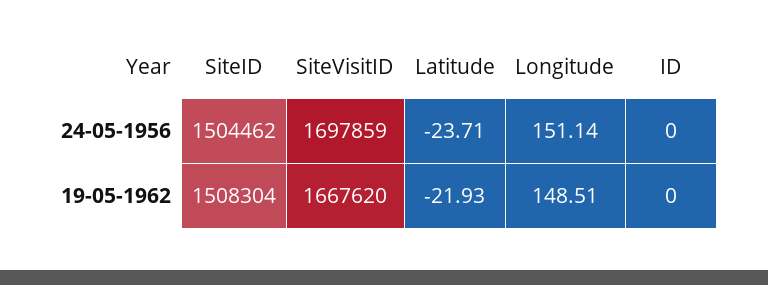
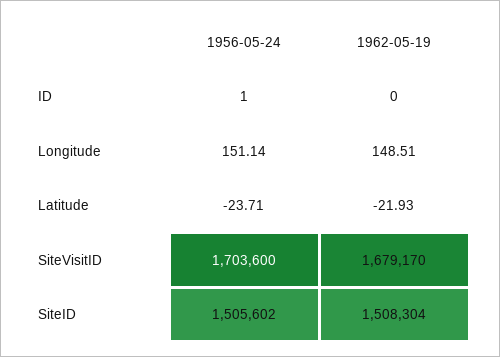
  {
    "SiteID": {
-     "24-05-1956": 1504462,
+     "24-05-1956": 1505602,
      "19-05-1962": 1508304
    },
    "SiteVisitID": {
-     "24-05-1956": 1697859,
+     "24-05-1956": 1703600,
-     "19-05-1962": 1667620
+     "19-05-1962": 1679170
    },
    "Latitude": {
      "24-05-1956": -23.71,
      "19-05-1962": -21.93
    },
    "Longitude": {
      "24-05-1956": 151.14,
      "19-05-1962": 148.51
    },
    "ID": {
-     "24-05-1956": 0,
+     "24-05-1956": 1,
      "19-05-1962": 0
    }
  }

